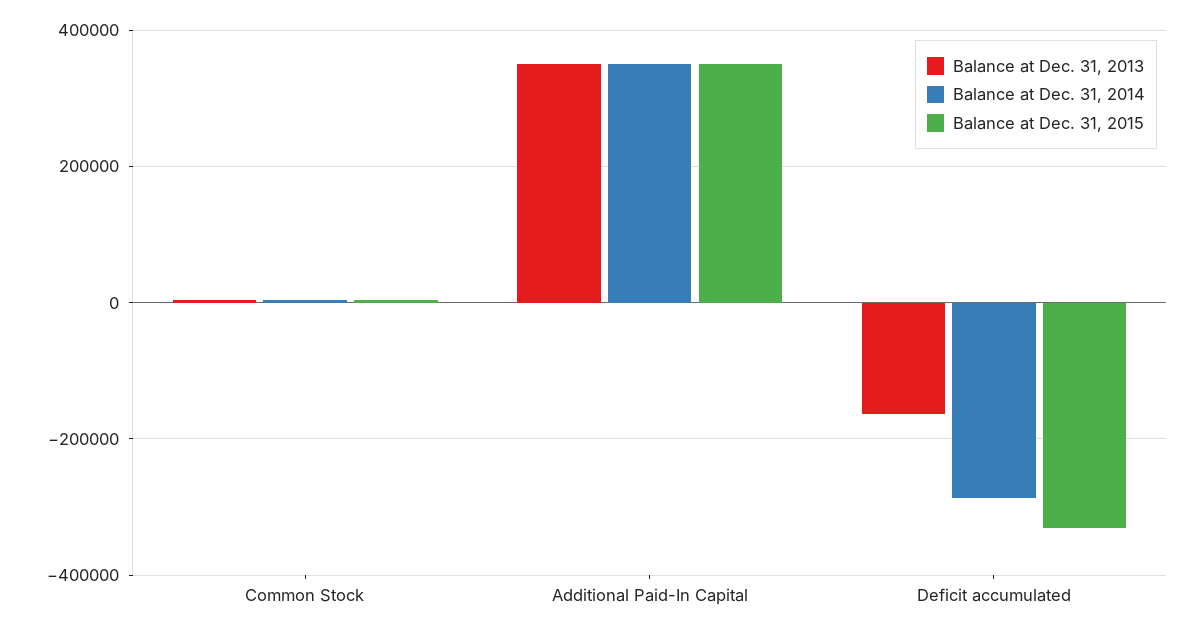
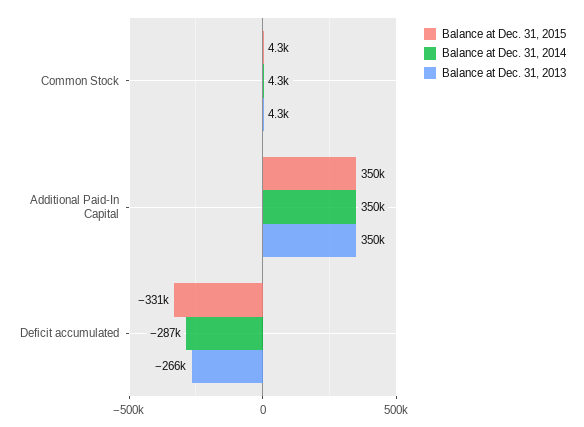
  {
    "Balance at Dec. 31, 2013": {
      "Common Stock": 4300,
      "Additional Paid-In Capital": 350000,
-     "Deficit accumulated": -160000
+     "Deficit accumulated": -266000
    },
    "Balance at Dec. 31, 2014": {
      "Common Stock": 4300,
      "Additional Paid-In Capital": 350000,
      "Deficit accumulated": -287000
    },
    "Balance at Dec. 31, 2015": {
      "Common Stock": 4300,
      "Additional Paid-In Capital": 350000,
      "Deficit accumulated": -331000
    }
  }

